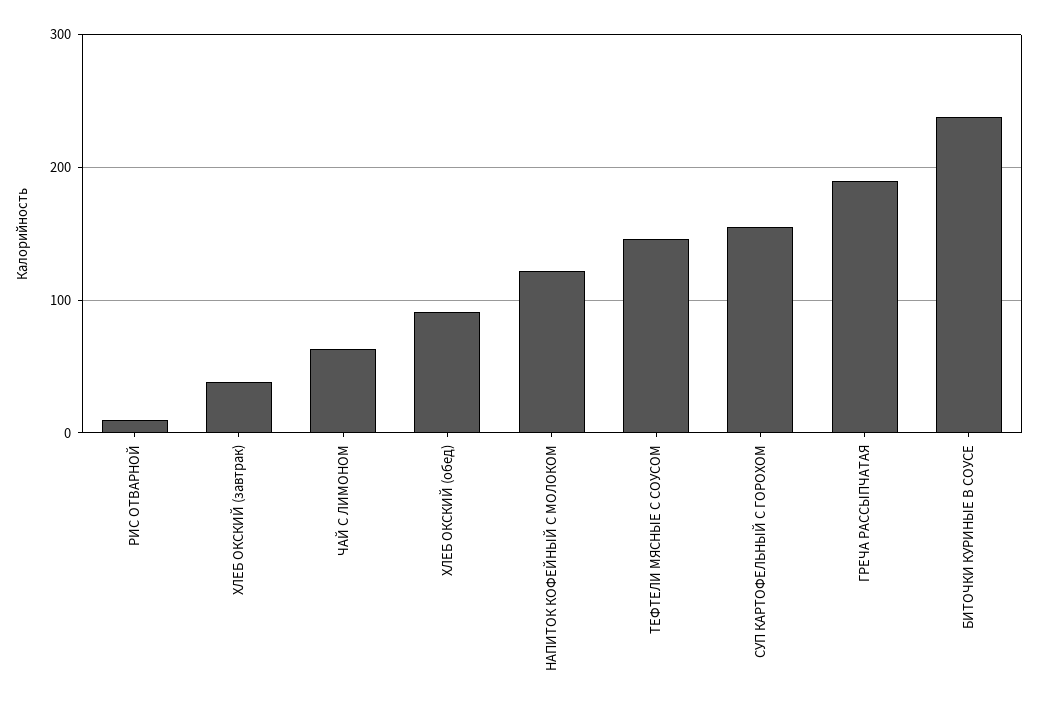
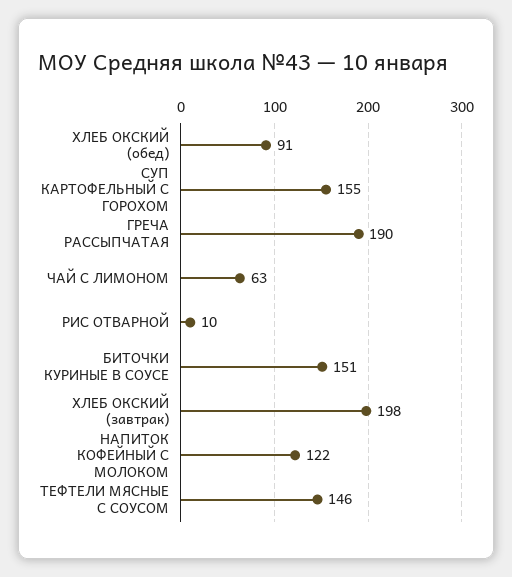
  {
    "РИС ОТВАРНОЙ": 10,
-   "ХЛЕБ ОКСКИЙ (завтрак)": 40,
+   "ХЛЕБ ОКСКИЙ (завтрак)": 198,
    "ЧАЙ С ЛИМОНОМ": 63,
    "ХЛЕБ ОКСКИЙ (обед)": 91,
    "НАПИТОК КОФЕЙНЫЙ С МОЛОКОМ": 122,
    "ТЕФТЕЛИ МЯСНЫЕ С СОУСОМ": 146,
    "СУП КАРТОФЕЛЬНЫЙ С ГОРОХОМ": 155,
    "ГРЕЧА РАССЫПЧАТАЯ": 190,
-   "БИТОЧКИ КУРИНЫЕ В СОУСЕ": 240
+   "БИТОЧКИ КУРИНЫЕ В СОУСЕ": 151
  }

